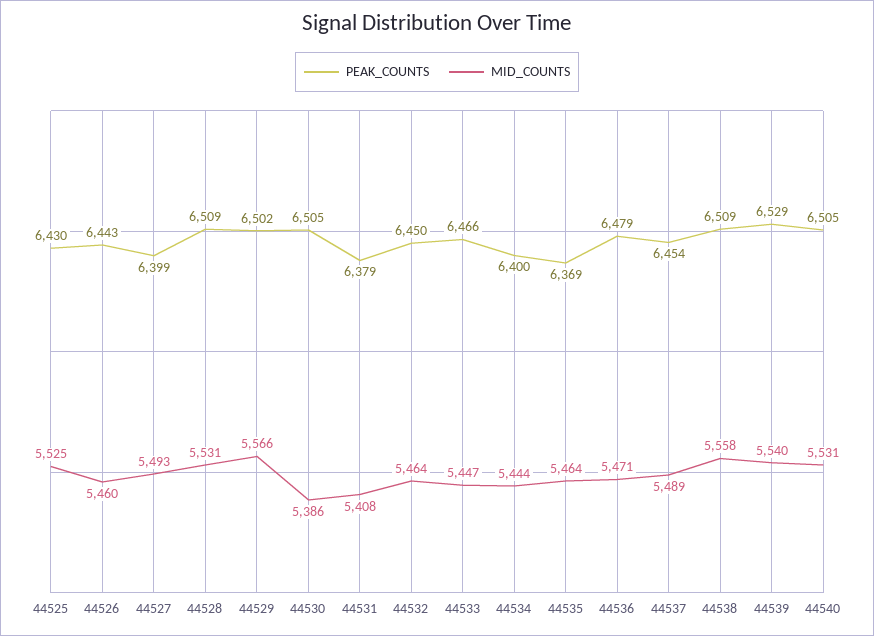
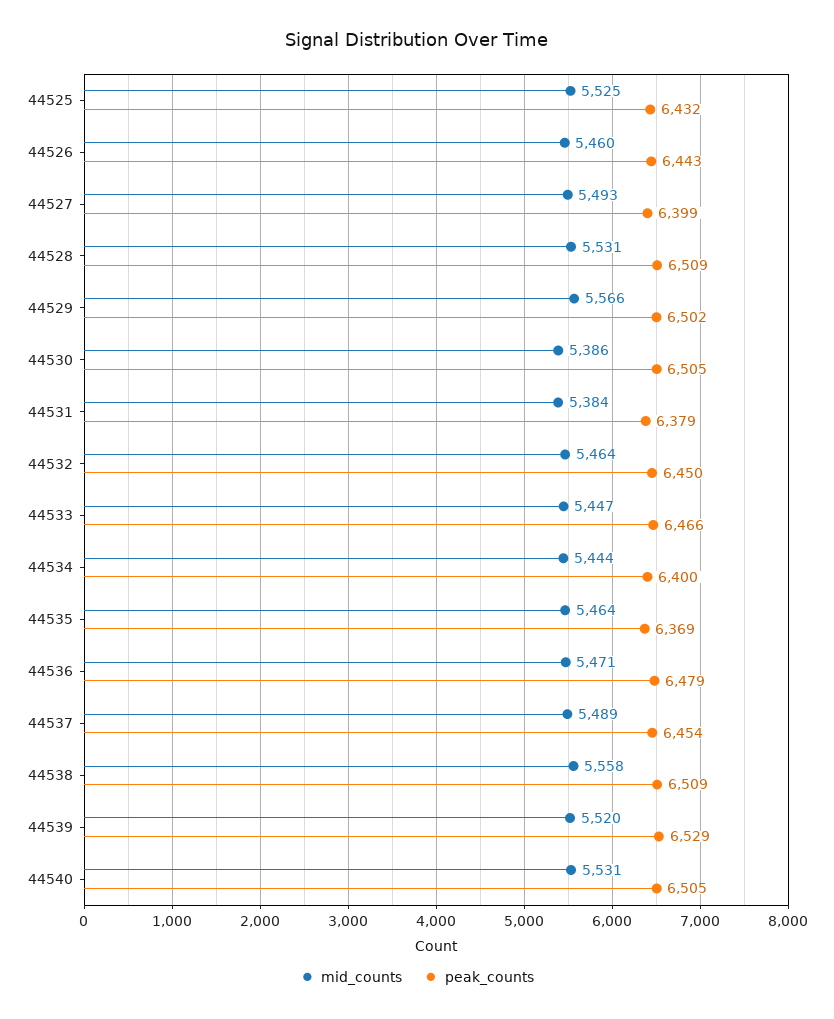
  {
    "PEAK_COUNTS": {
-     "44525": 6430,
+     "44525": 6432,
      "44526": 6443,
      "44527": 6399,
      "44528": 6509,
      "44529": 6502,
      "44530": 6505,
      "44531": 6379,
      "44532": 6450,
      "44533": 6466,
      "44534": 6400,
      "44535": 6369,
      "44536": 6479,
      "44537": 6454,
      "44538": 6509,
      "44539": 6529,
      "44540": 6505
    },
    "MID_COUNTS": {
      "44525": 5525,
      "44526": 5460,
      "44527": 5493,
      "44528": 5531,
      "44529": 5566,
      "44530": 5386,
-     "44531": 5408,
+     "44531": 5384,
      "44532": 5464,
      "44533": 5447,
      "44534": 5444,
      "44535": 5464,
      "44536": 5471,
      "44537": 5489,
      "44538": 5558,
-     "44539": 5540,
+     "44539": 5520,
      "44540": 5531
    }
  }

